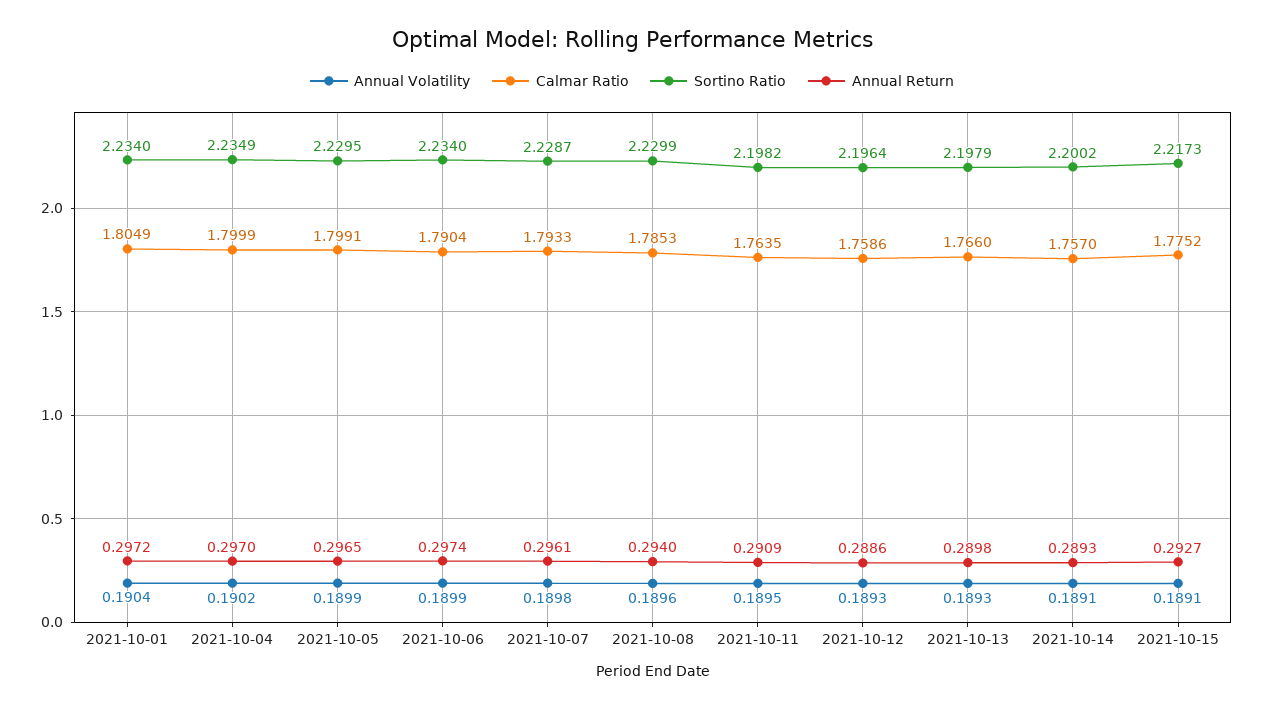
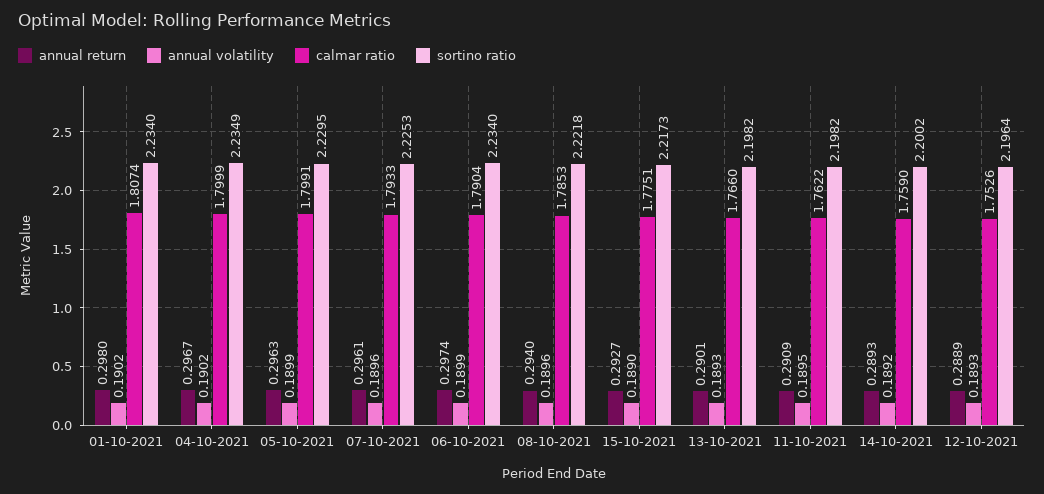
  {
    "Annual Volatility": {
-     "2021-10-01": 0.1904,
+     "2021-10-01": 0.1902,
      "2021-10-04": 0.1902,
      "2021-10-05": 0.1899,
      "2021-10-06": 0.1899,
-     "2021-10-07": 0.1898,
+     "2021-10-07": 0.1896,
      "2021-10-08": 0.1896,
      "2021-10-11": 0.1895,
      "2021-10-12": 0.1893,
      "2021-10-13": 0.1893,
-     "2021-10-14": 0.1891,
+     "2021-10-14": 0.1892,
-     "2021-10-15": 0.1891
+     "2021-10-15": 0.189
    },
    "Calmar Ratio": {
-     "2021-10-01": 1.8049,
+     "2021-10-01": 1.8074,
      "2021-10-04": 1.7999,
      "2021-10-05": 1.7991,
      "2021-10-06": 1.7904,
      "2021-10-07": 1.7933,
      "2021-10-08": 1.7853,
-     "2021-10-11": 1.7635,
+     "2021-10-11": 1.7622,
-     "2021-10-12": 1.7586,
+     "2021-10-12": 1.7526,
      "2021-10-13": 1.766,
-     "2021-10-14": 1.757,
+     "2021-10-14": 1.759,
-     "2021-10-15": 1.7752
+     "2021-10-15": 1.7751
    },
    "Sortino Ratio": {
      "2021-10-01": 2.234,
      "2021-10-04": 2.2349,
      "2021-10-05": 2.2295,
      "2021-10-06": 2.234,
-     "2021-10-07": 2.2287,
+     "2021-10-07": 2.2253,
-     "2021-10-08": 2.2299,
+     "2021-10-08": 2.2218,
      "2021-10-11": 2.1982,
      "2021-10-12": 2.1964,
-     "2021-10-13": 2.1979,
+     "2021-10-13": 2.1982,
      "2021-10-14": 2.2002,
      "2021-10-15": 2.2173
    },
    "Annual Return": {
-     "2021-10-01": 0.2972,
+     "2021-10-01": 0.298,
-     "2021-10-04": 0.297,
+     "2021-10-04": 0.2967,
-     "2021-10-05": 0.2965,
+     "2021-10-05": 0.2963,
      "2021-10-06": 0.2974,
      "2021-10-07": 0.2961,
      "2021-10-08": 0.294,
      "2021-10-11": 0.2909,
-     "2021-10-12": 0.2886,
+     "2021-10-12": 0.2889,
-     "2021-10-13": 0.2898,
+     "2021-10-13": 0.2901,
      "2021-10-14": 0.2893,
      "2021-10-15": 0.2927
    }
  }

